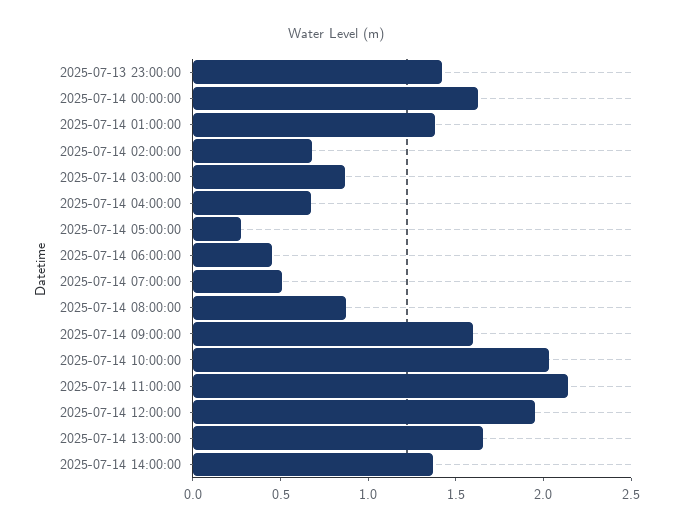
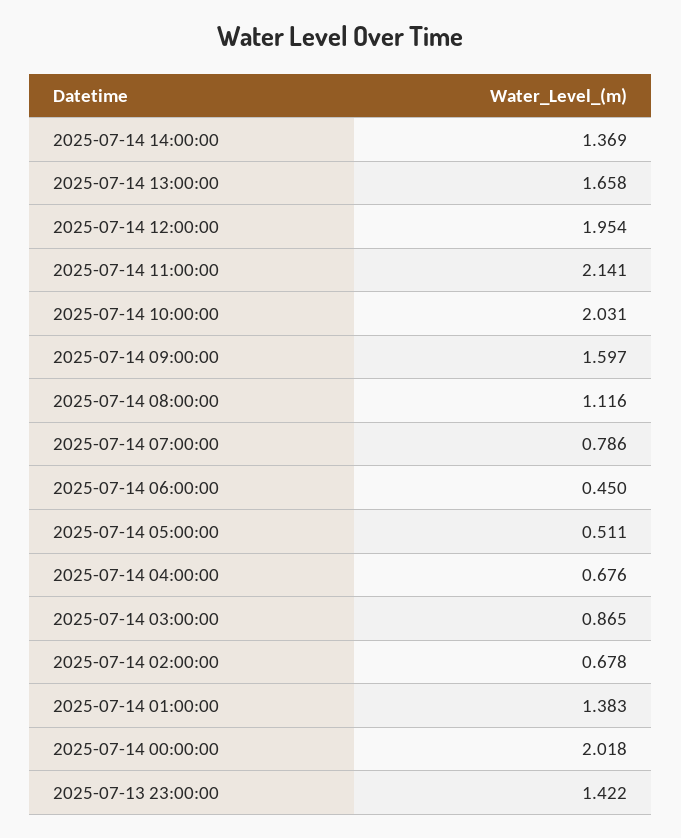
  {
    "2025-07-13 23:00:00": 1.422,
-   "2025-07-14 00:00:00": 1.6,
+   "2025-07-14 00:00:00": 2.018,
    "2025-07-14 01:00:00": 1.383,
    "2025-07-14 02:00:00": 0.678,
    "2025-07-14 03:00:00": 0.865,
    "2025-07-14 04:00:00": 0.676,
-   "2025-07-14 05:00:00": 0.3,
+   "2025-07-14 05:00:00": 0.511,
    "2025-07-14 06:00:00": 0.45,
-   "2025-07-14 07:00:00": 0.5,
+   "2025-07-14 07:00:00": 0.786,
-   "2025-07-14 08:00:00": 0.9,
+   "2025-07-14 08:00:00": 1.116,
    "2025-07-14 09:00:00": 1.597,
    "2025-07-14 10:00:00": 2.031,
    "2025-07-14 11:00:00": 2.141,
    "2025-07-14 12:00:00": 1.954,
    "2025-07-14 13:00:00": 1.658,
    "2025-07-14 14:00:00": 1.369
  }

